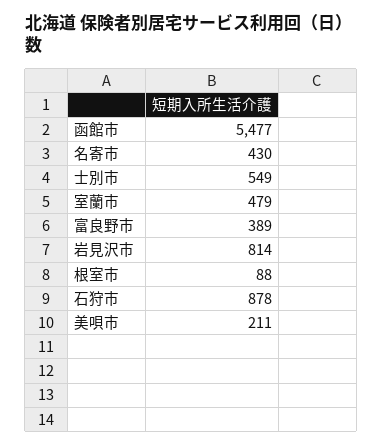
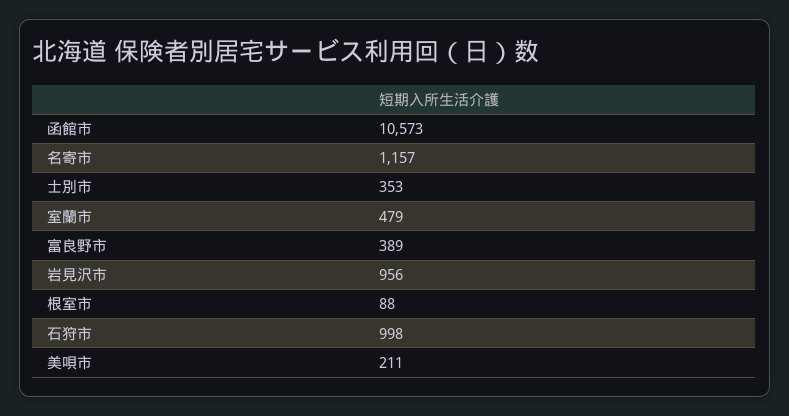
  {
-   "函館市": 5477,
+   "函館市": 10573,
-   "名寄市": 430,
+   "名寄市": 1157,
-   "士別市": 549,
+   "士別市": 353,
    "室蘭市": 479,
    "富良野市": 389,
-   "岩見沢市": 814,
+   "岩見沢市": 956,
    "根室市": 88,
-   "石狩市": 878,
+   "石狩市": 998,
    "美唄市": 211
  }

